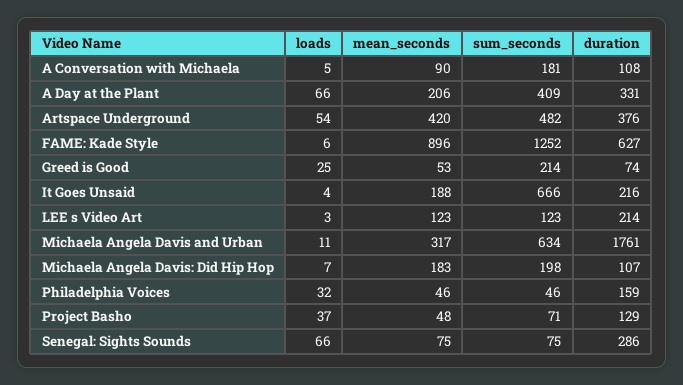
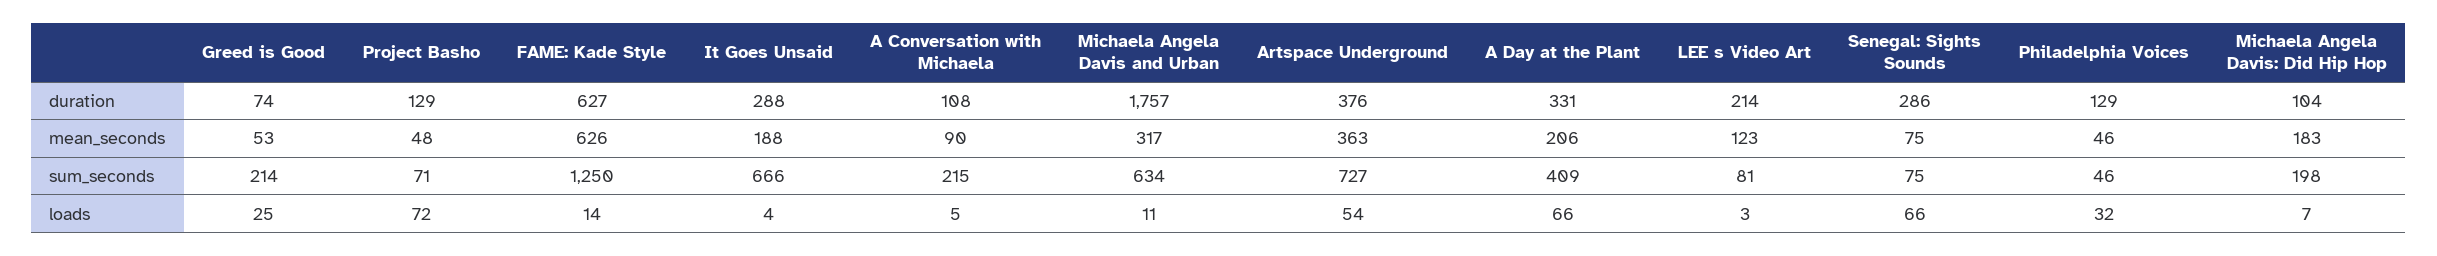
  {
    "loads": {
      "A Conversation with Michaela": 5,
      "A Day at the Plant": 66,
      "Artspace Underground": 54,
-     "FAME: Kade Style": 6,
+     "FAME: Kade Style": 14,
      "Greed is Good": 25,
      "It Goes Unsaid": 4,
      "LEE s Video Art": 3,
      "Michaela Angela Davis and Urban": 11,
      "Michaela Angela Davis: Did Hip Hop": 7,
      "Philadelphia Voices": 32,
-     "Project Basho": 37,
+     "Project Basho": 72,
      "Senegal: Sights Sounds": 66
    },
    "mean_seconds": {
      "A Conversation with Michaela": 90,
      "A Day at the Plant": 206,
-     "Artspace Underground": 420,
+     "Artspace Underground": 363,
-     "FAME: Kade Style": 896,
+     "FAME: Kade Style": 626,
      "Greed is Good": 53,
      "It Goes Unsaid": 188,
      "LEE s Video Art": 123,
      "Michaela Angela Davis and Urban": 317,
      "Michaela Angela Davis: Did Hip Hop": 183,
      "Philadelphia Voices": 46,
      "Project Basho": 48,
      "Senegal: Sights Sounds": 75
    },
    "sum_seconds": {
-     "A Conversation with Michaela": 181,
+     "A Conversation with Michaela": 215,
      "A Day at the Plant": 409,
-     "Artspace Underground": 482,
+     "Artspace Underground": 727,
-     "FAME: Kade Style": 1252,
+     "FAME: Kade Style": 1250,
      "Greed is Good": 214,
      "It Goes Unsaid": 666,
-     "LEE s Video Art": 123,
+     "LEE s Video Art": 81,
      "Michaela Angela Davis and Urban": 634,
      "Michaela Angela Davis: Did Hip Hop": 198,
      "Philadelphia Voices": 46,
      "Project Basho": 71,
      "Senegal: Sights Sounds": 75
    },
    "duration": {
      "A Conversation with Michaela": 108,
      "A Day at the Plant": 331,
      "Artspace Underground": 376,
      "FAME: Kade Style": 627,
      "Greed is Good": 74,
-     "It Goes Unsaid": 216,
+     "It Goes Unsaid": 288,
      "LEE s Video Art": 214,
-     "Michaela Angela Davis and Urban": 1761,
+     "Michaela Angela Davis and Urban": 1757,
-     "Michaela Angela Davis: Did Hip Hop": 107,
+     "Michaela Angela Davis: Did Hip Hop": 104,
-     "Philadelphia Voices": 159,
+     "Philadelphia Voices": 129,
      "Project Basho": 129,
      "Senegal: Sights Sounds": 286
    }
  }

